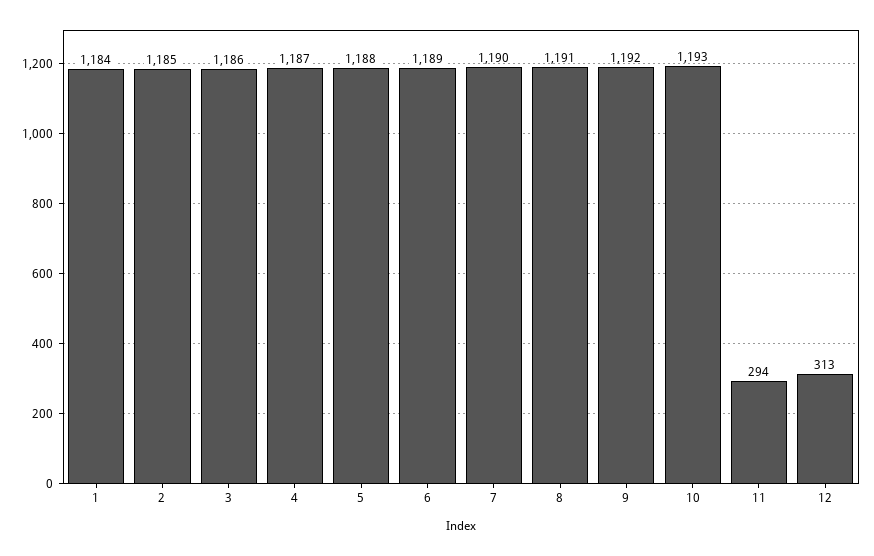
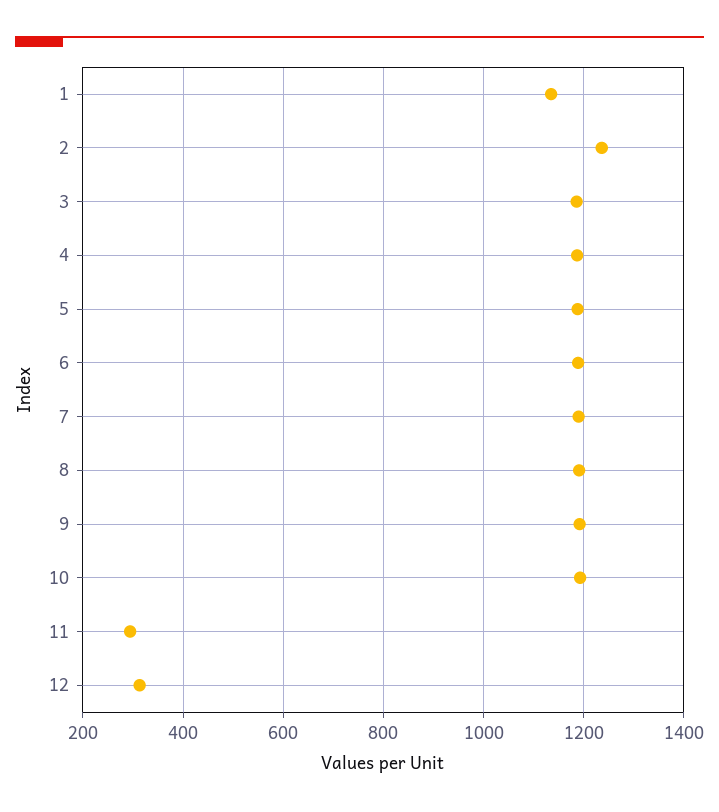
  {
-   "1": 1184,
+   "1": 1140,
-   "2": 1185,
+   "2": 1240,
    "3": 1186,
    "4": 1187,
    "5": 1188,
    "6": 1189,
    "7": 1190,
    "8": 1191,
    "9": 1192,
    "10": 1193,
    "11": 294,
    "12": 313
  }

